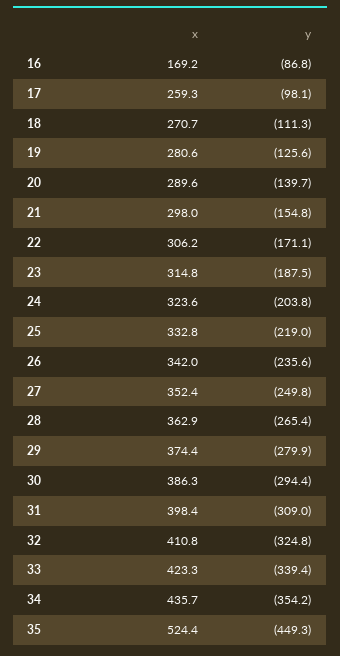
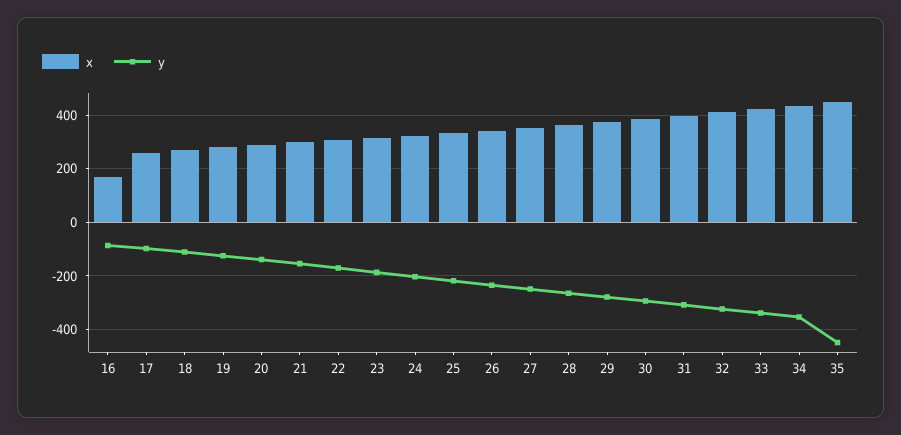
  {
    "x": {
      "16": 169.2,
      "17": 259.3,
      "18": 270.7,
      "19": 280.6,
      "20": 289.6,
      "21": 298,
      "22": 306.2,
      "23": 314.8,
      "24": 323.6,
      "25": 332.8,
      "26": 342,
      "27": 352.4,
      "28": 362.9,
      "29": 374.4,
      "30": 386.3,
      "31": 398.4,
      "32": 410.8,
      "33": 423.3,
      "34": 435.7,
-     "35": 524.4
+     "35": 450
    },
    "y": {
      "16": -86.8,
      "17": -98.1,
      "18": -111.3,
      "19": -125.6,
      "20": -139.7,
      "21": -154.8,
      "22": -171.1,
      "23": -187.5,
      "24": -203.8,
      "25": -219,
      "26": -235.6,
      "27": -249.8,
      "28": -265.4,
      "29": -279.9,
      "30": -294.4,
      "31": -309,
      "32": -324.8,
      "33": -339.4,
      "34": -354.2,
      "35": -449.3
    }
  }

